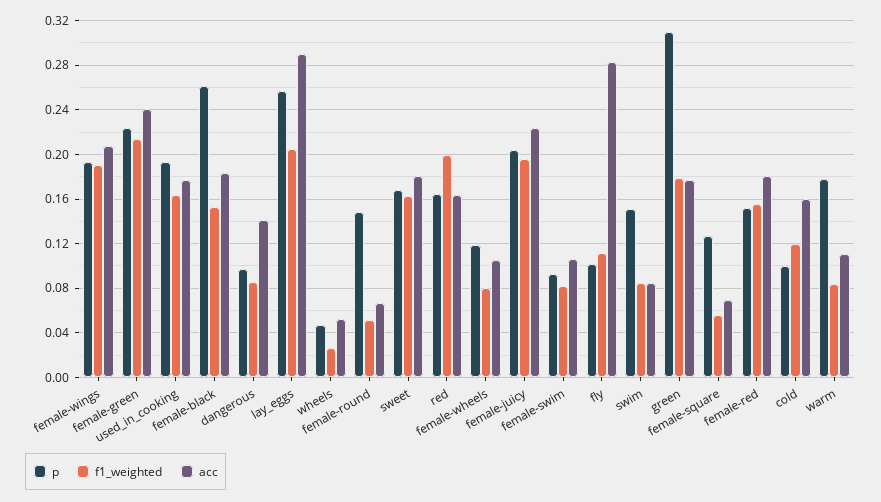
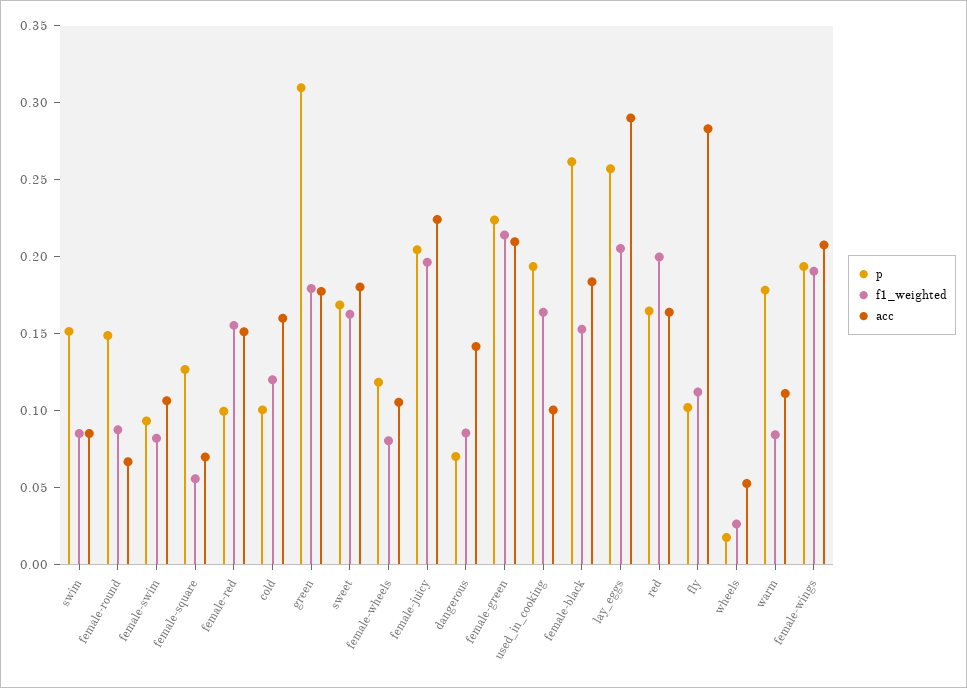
  {
    "p": {
      "female-wings": 0.19,
      "female-green": 0.22,
      "used_in_cooking": 0.19,
      "female-black": 0.26,
-     "dangerous": 0.1,
+     "dangerous": 0.07,
      "lay_eggs": 0.26,
-     "wheels": 0.05,
+     "wheels": 0.02,
      "female-round": 0.15,
      "sweet": 0.17,
      "red": 0.16,
      "female-wheels": 0.12,
      "female-juicy": 0.2,
      "female-swim": 0.09,
      "fly": 0.1,
      "swim": 0.15,
      "green": 0.31,
      "female-square": 0.13,
-     "female-red": 0.15,
+     "female-red": 0.1,
      "cold": 0.1,
      "warm": 0.18
    },
    "f1_weighted": {
      "female-wings": 0.19,
      "female-green": 0.21,
      "used_in_cooking": 0.16,
      "female-black": 0.15,
      "dangerous": 0.09,
      "lay_eggs": 0.21,
      "wheels": 0.03,
-     "female-round": 0.05,
+     "female-round": 0.09,
      "sweet": 0.16,
      "red": 0.2,
      "female-wheels": 0.08,
      "female-juicy": 0.2,
      "female-swim": 0.08,
      "fly": 0.11,
      "swim": 0.09,
      "green": 0.18,
      "female-square": 0.06,
      "female-red": 0.16,
      "cold": 0.12,
      "warm": 0.08
    },
    "acc": {
      "female-wings": 0.21,
-     "female-green": 0.24,
+     "female-green": 0.21,
-     "used_in_cooking": 0.18,
+     "used_in_cooking": 0.1,
      "female-black": 0.18,
      "dangerous": 0.14,
      "lay_eggs": 0.29,
      "wheels": 0.05,
      "female-round": 0.07,
      "sweet": 0.18,
      "red": 0.16,
      "female-wheels": 0.11,
      "female-juicy": 0.22,
      "female-swim": 0.11,
      "fly": 0.28,
      "swim": 0.09,
      "green": 0.18,
      "female-square": 0.07,
-     "female-red": 0.18,
+     "female-red": 0.15,
      "cold": 0.16,
      "warm": 0.11
    }
  }

